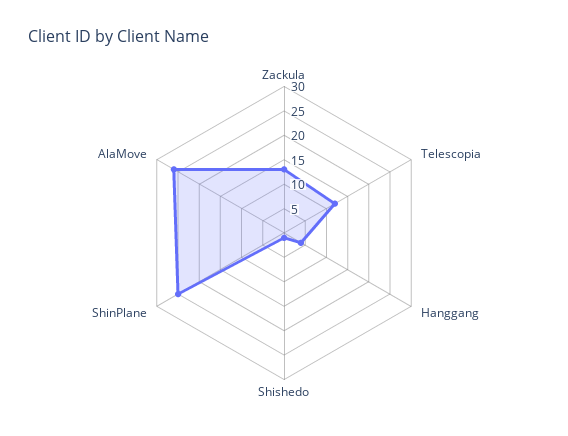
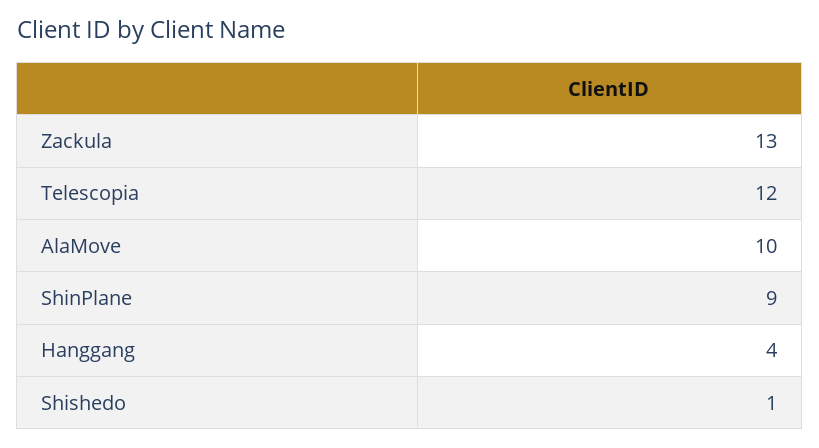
  {
    "Zackula": 13,
    "Telescopia": 12,
    "Hanggang": 4,
    "Shishedo": 1,
-   "ShinPlane": 25,
+   "ShinPlane": 9,
-   "AlaMove": 25
+   "AlaMove": 10
  }

